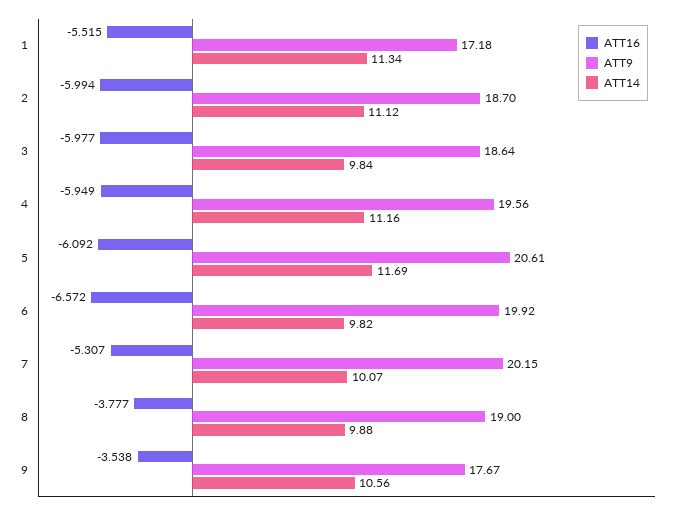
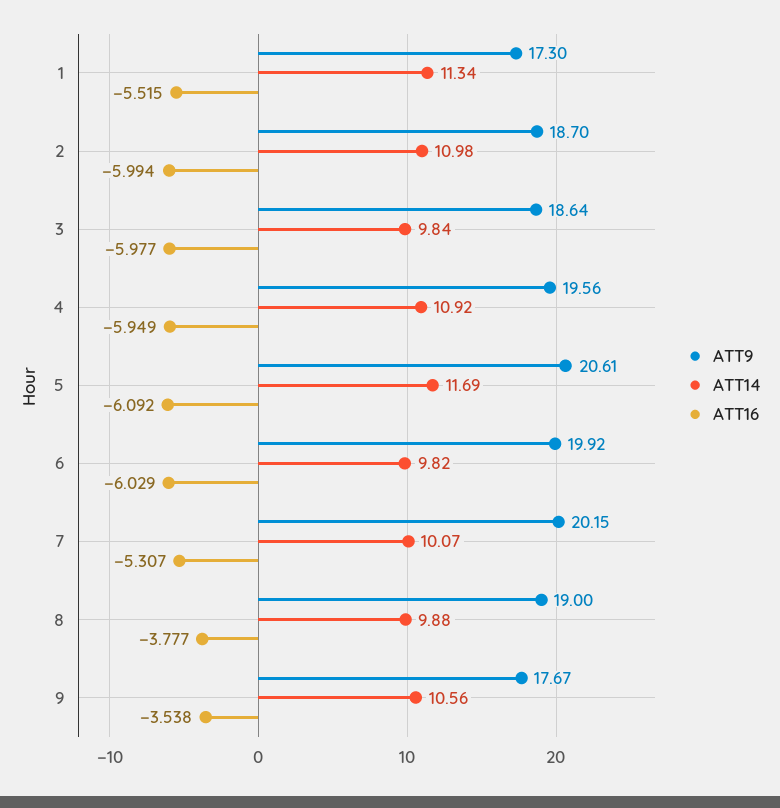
  {
    "ATT16": {
      "1": -5.515,
      "2": -5.994,
      "3": -5.977,
      "4": -5.949,
      "5": -6.092,
-     "6": -6.572,
+     "6": -6.029,
      "7": -5.307,
      "8": -3.777,
      "9": -3.538
    },
    "ATT9": {
-     "1": 17.18,
+     "1": 17.3,
      "2": 18.7,
      "3": 18.64,
      "4": 19.56,
      "5": 20.61,
      "6": 19.92,
      "7": 20.15,
      "8": 19,
      "9": 17.67
    },
    "ATT14": {
      "1": 11.34,
-     "2": 11.12,
+     "2": 10.98,
      "3": 9.84,
-     "4": 11.16,
+     "4": 10.92,
      "5": 11.69,
      "6": 9.82,
      "7": 10.07,
      "8": 9.88,
      "9": 10.56
    }
  }

